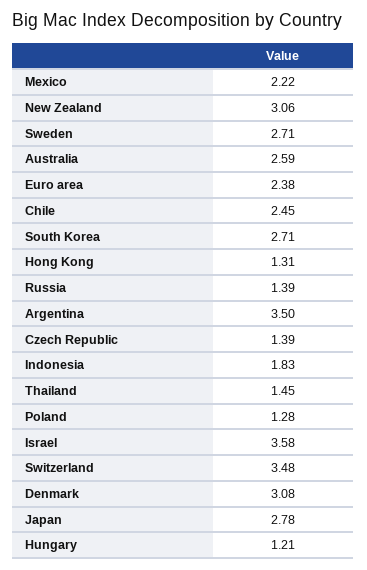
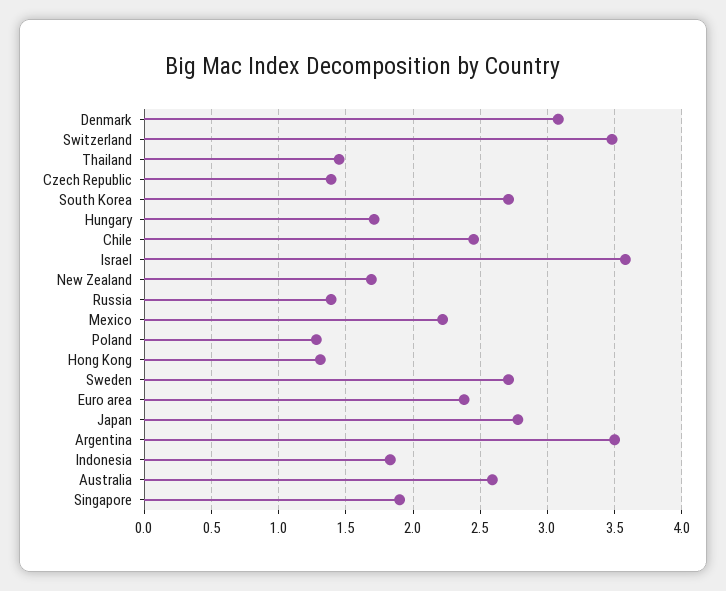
  {
    "Mexico": 2.22,
-   "New Zealand": 3.06,
+   "New Zealand": 1.7,
    "Sweden": 2.71,
    "Australia": 2.59,
    "Euro area": 2.38,
    "Chile": 2.45,
    "South Korea": 2.71,
    "Hong Kong": 1.31,
    "Russia": 1.39,
    "Argentina": 3.5,
    "Czech Republic": 1.39,
    "Indonesia": 1.83,
    "Thailand": 1.45,
    "Poland": 1.28,
    "Israel": 3.58,
    "Switzerland": 3.48,
    "Denmark": 3.08,
    "Japan": 2.78,
-   "Hungary": 1.21
+   "Hungary": 1.7,
+   "Singapore": 1.9
  }

